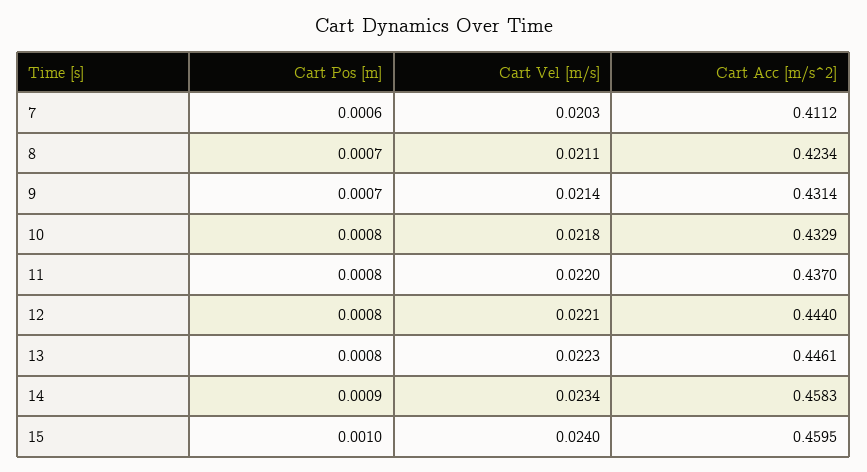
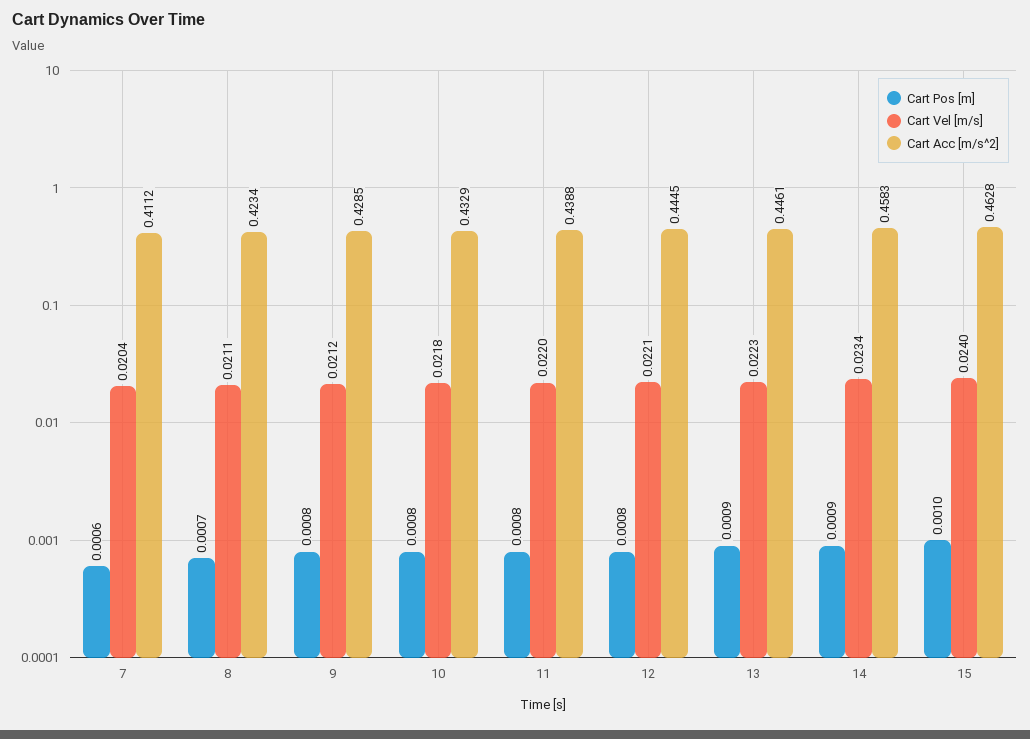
  {
    "Cart Pos [m]": {
      "7": 0.0006,
      "8": 0.0007,
-     "9": 0.0007,
+     "9": 0.0008,
      "10": 0.0008,
      "11": 0.0008,
      "12": 0.0008,
-     "13": 0.0008,
+     "13": 0.0009,
      "14": 0.0009,
      "15": 0.001
    },
    "Cart Vel [m/s]": {
-     "7": 0.0203,
+     "7": 0.0204,
      "8": 0.0211,
-     "9": 0.0214,
+     "9": 0.0212,
      "10": 0.0218,
      "11": 0.022,
      "12": 0.0221,
      "13": 0.0223,
      "14": 0.0234,
      "15": 0.024
    },
    "Cart Acc [m/s^2]": {
      "7": 0.4112,
      "8": 0.4234,
-     "9": 0.4314,
+     "9": 0.4285,
      "10": 0.4329,
-     "11": 0.437,
+     "11": 0.4388,
-     "12": 0.444,
+     "12": 0.4445,
      "13": 0.4461,
      "14": 0.4583,
-     "15": 0.4595
+     "15": 0.4628
    }
  }

